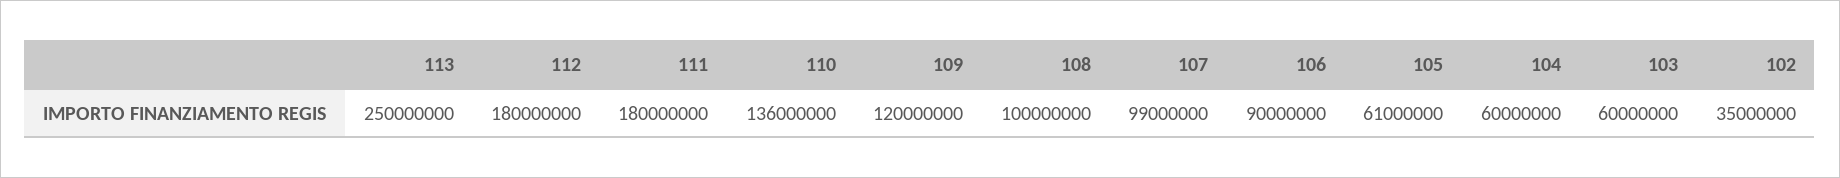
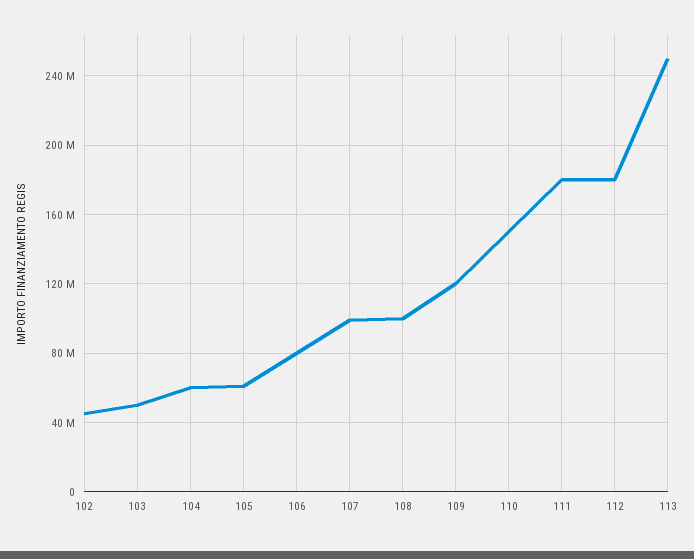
  {
    "113": 250000000,
    "112": 180000000,
    "111": 180000000,
-   "110": 136000000,
+   "110": 150000000,
    "109": 120000000,
    "108": 100000000,
    "107": 99000000,
-   "106": 90000000,
+   "106": 80000000,
    "105": 61000000,
    "104": 60000000,
-   "103": 60000000,
+   "103": 50000000,
-   "102": 35000000
+   "102": 45000000
  }

